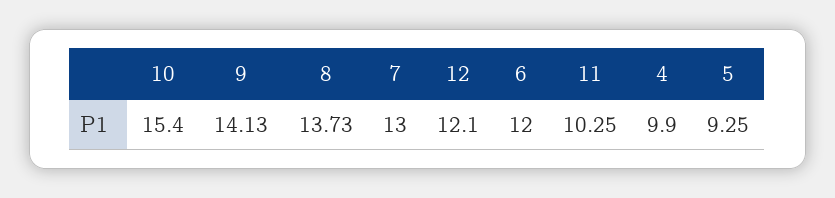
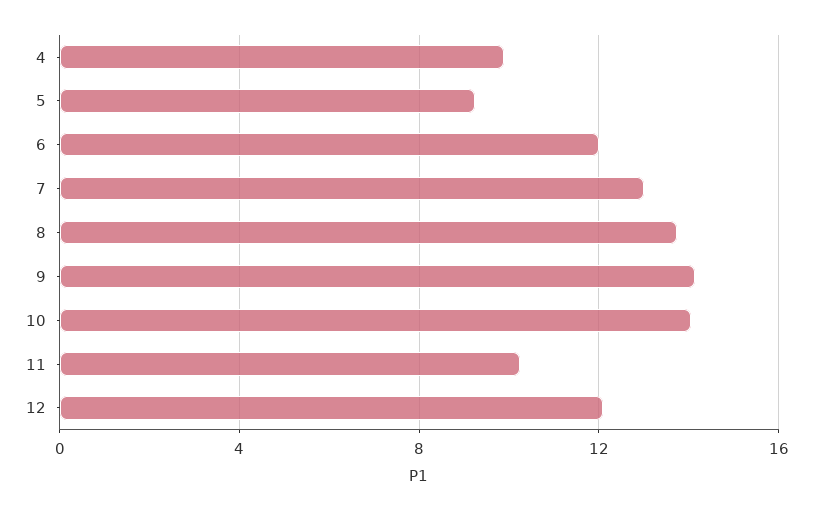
  {
-   "10": 15.4,
+   "10": 14,
    "9": 14.13,
    "8": 13.73,
    "7": 13,
    "12": 12.1,
    "6": 12,
    "11": 10.25,
    "4": 9.9,
    "5": 9.25
  }

